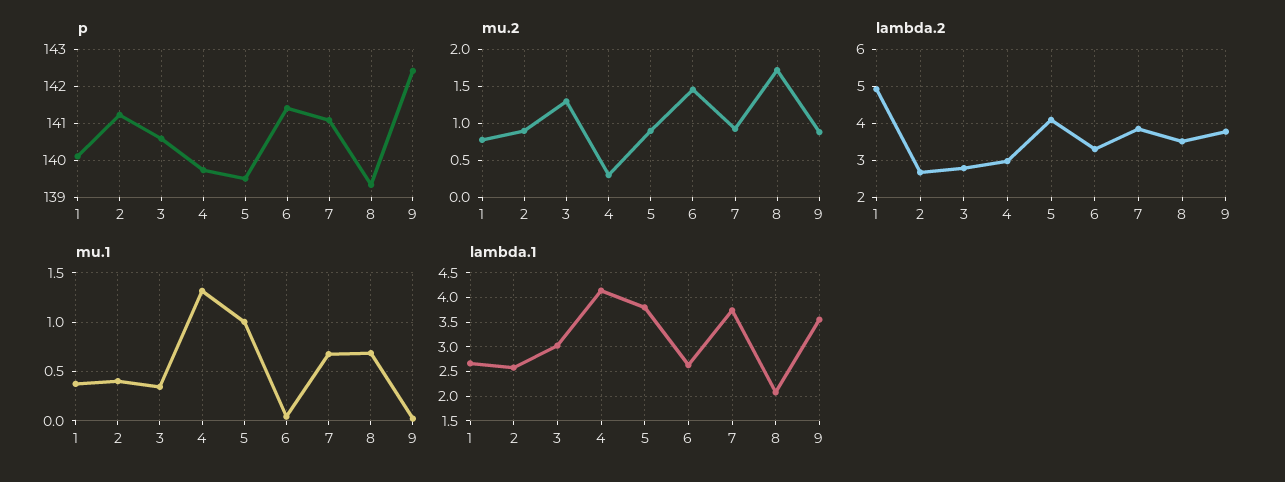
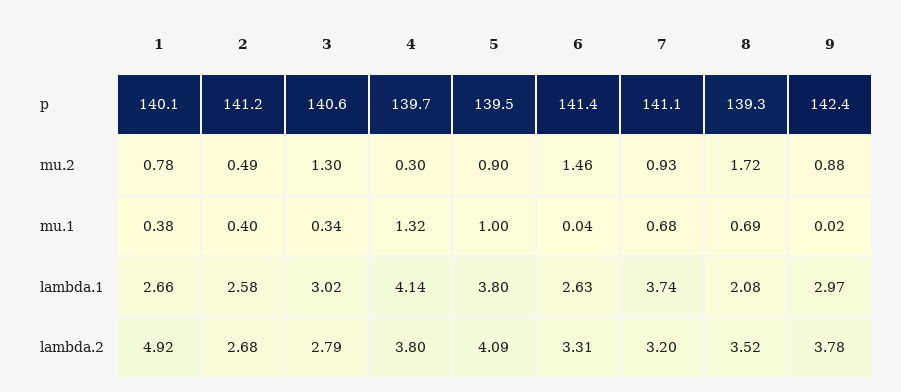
  {
    "p": {
      "1": 140.1,
      "2": 141.2,
      "3": 140.6,
      "4": 139.7,
      "5": 139.5,
      "6": 141.4,
      "7": 141.1,
      "8": 139.3,
      "9": 142.4
    },
    "mu.2": {
      "1": 0.78,
-     "2": 0.9,
+     "2": 0.49,
      "3": 1.3,
      "4": 0.3,
      "5": 0.9,
      "6": 1.46,
      "7": 0.93,
      "8": 1.72,
      "9": 0.88
    },
    "lambda.2": {
      "1": 4.92,
      "2": 2.68,
      "3": 2.79,
-     "4": 3,
+     "4": 3.8,
      "5": 4.09,
      "6": 3.31,
-     "7": 3.8,
+     "7": 3.2,
      "8": 3.52,
      "9": 3.78
    },
    "mu.1": {
      "1": 0.38,
      "2": 0.4,
      "3": 0.34,
      "4": 1.32,
      "5": 1,
      "6": 0.04,
      "7": 0.68,
      "8": 0.69,
      "9": 0.02
    },
    "lambda.1": {
      "1": 2.66,
      "2": 2.58,
      "3": 3.02,
      "4": 4.14,
      "5": 3.8,
      "6": 2.63,
      "7": 3.74,
      "8": 2.08,
-     "9": 3.5
+     "9": 2.97
    }
  }

